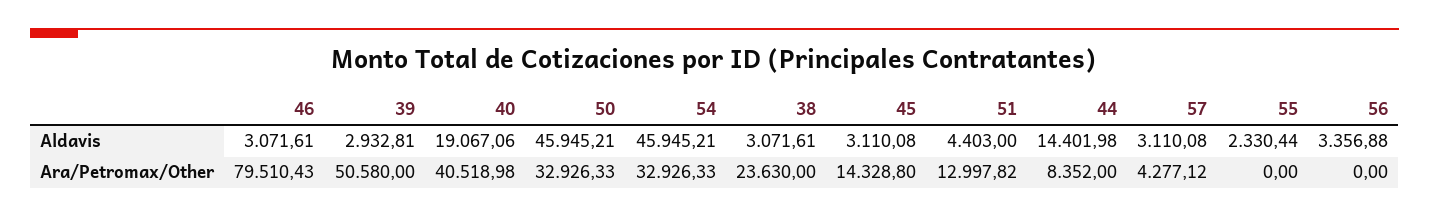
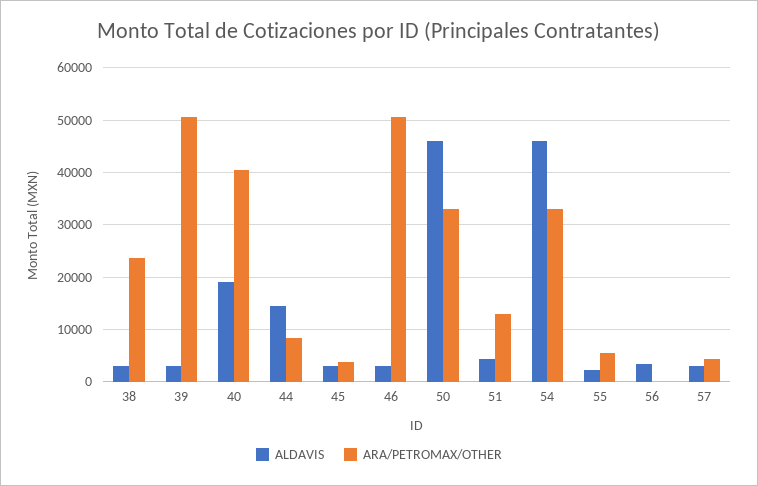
  {
    "Aldavis": {
      "46": 3071.61,
      "39": 2932.81,
      "40": 19067.06,
      "50": 45945.21,
      "54": 45945.21,
      "38": 3071.61,
      "45": 3110.08,
      "51": 4403,
      "44": 14401.98,
      "57": 3110.08,
      "55": 2330.44,
      "56": 3356.88
    },
    "Ara/Petromax/Other": {
-     "46": 79510.43,
+     "46": 50000,
      "39": 50580,
      "40": 40518.98,
      "50": 32926.33,
      "54": 32926.33,
      "38": 23630,
-     "45": 14328.8,
+     "45": 4000,
      "51": 12997.82,
      "44": 8352,
      "57": 4277.12,
-     "55": 0,
+     "55": 6000,
      "56": 0
    }
  }

